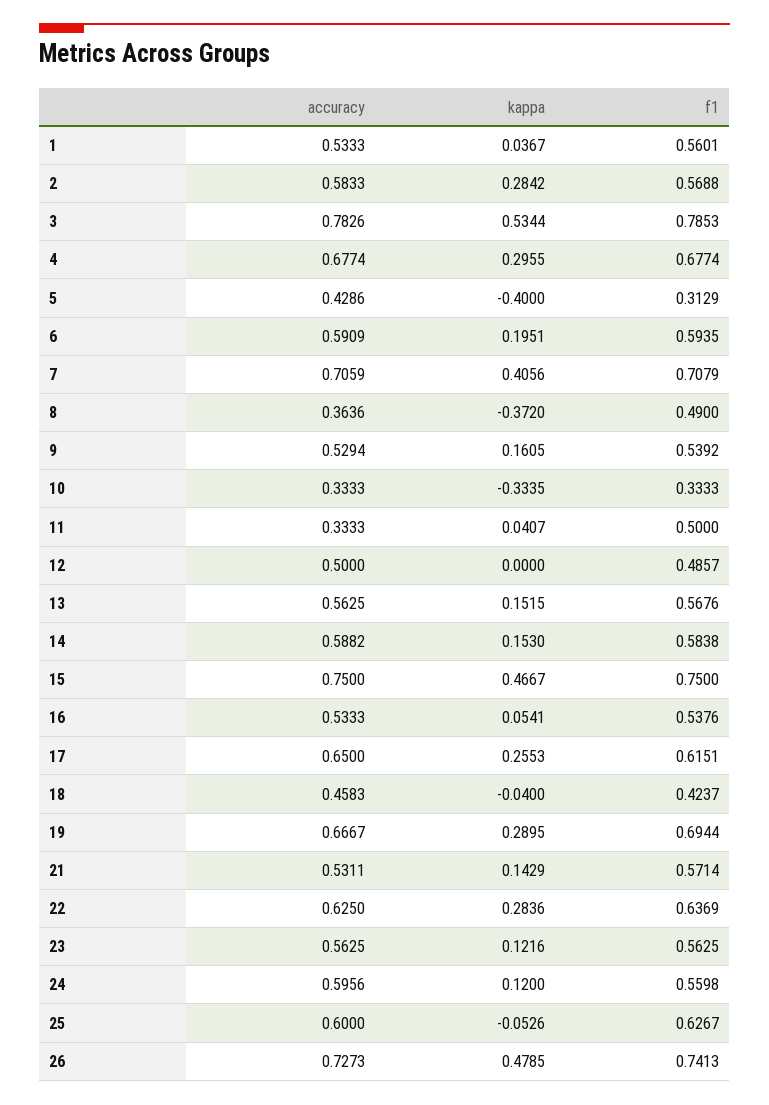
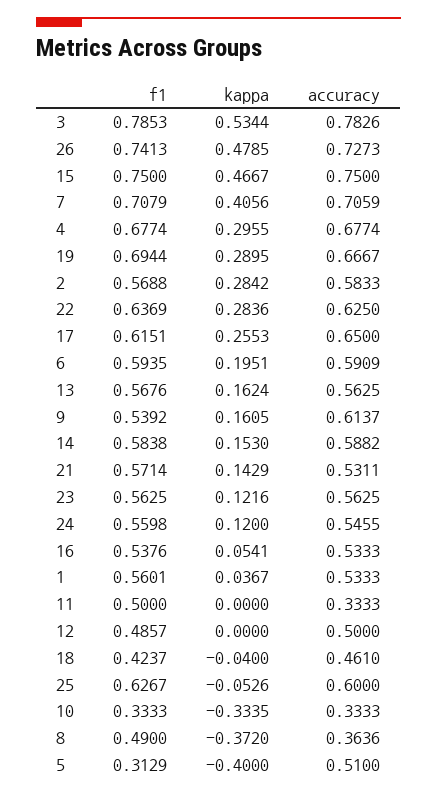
  {
    "accuracy": {
      "1": 0.5333,
      "2": 0.5833,
      "3": 0.7826,
      "4": 0.6774,
-     "5": 0.4286,
+     "5": 0.51,
      "6": 0.5909,
      "7": 0.7059,
      "8": 0.3636,
-     "9": 0.5294,
+     "9": 0.6137,
      "10": 0.3333,
      "11": 0.3333,
      "12": 0.5,
      "13": 0.5625,
      "14": 0.5882,
      "15": 0.75,
      "16": 0.5333,
      "17": 0.65,
-     "18": 0.4583,
+     "18": 0.461,
      "19": 0.6667,
      "21": 0.5311,
      "22": 0.625,
      "23": 0.5625,
-     "24": 0.5956,
+     "24": 0.5455,
      "25": 0.6,
      "26": 0.7273
    },
    "kappa": {
      "1": 0.0367,
      "2": 0.2842,
      "3": 0.5344,
      "4": 0.2955,
      "5": -0.4,
      "6": 0.1951,
      "7": 0.4056,
      "8": -0.372,
      "9": 0.1605,
      "10": -0.3335,
-     "11": 0.0407,
+     "11": 0,
      "12": 0,
-     "13": 0.1515,
+     "13": 0.1624,
      "14": 0.153,
      "15": 0.4667,
      "16": 0.0541,
      "17": 0.2553,
      "18": -0.04,
      "19": 0.2895,
      "21": 0.1429,
      "22": 0.2836,
      "23": 0.1216,
      "24": 0.12,
      "25": -0.0526,
      "26": 0.4785
    },
    "f1": {
      "1": 0.5601,
      "2": 0.5688,
      "3": 0.7853,
      "4": 0.6774,
      "5": 0.3129,
      "6": 0.5935,
      "7": 0.7079,
      "8": 0.49,
      "9": 0.5392,
      "10": 0.3333,
      "11": 0.5,
      "12": 0.4857,
      "13": 0.5676,
      "14": 0.5838,
      "15": 0.75,
      "16": 0.5376,
      "17": 0.6151,
      "18": 0.4237,
      "19": 0.6944,
      "21": 0.5714,
      "22": 0.6369,
      "23": 0.5625,
      "24": 0.5598,
      "25": 0.6267,
      "26": 0.7413
    }
  }

